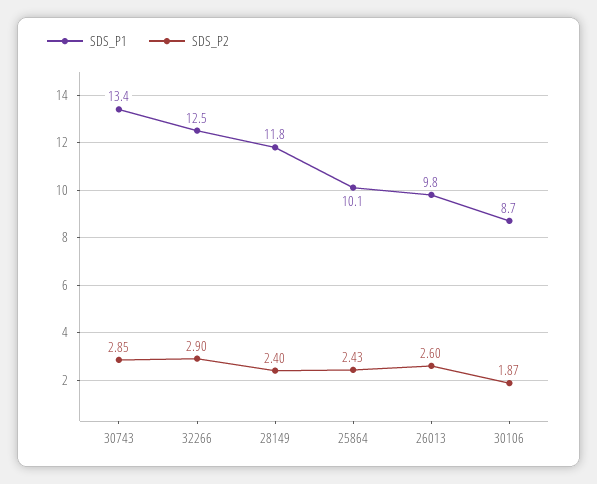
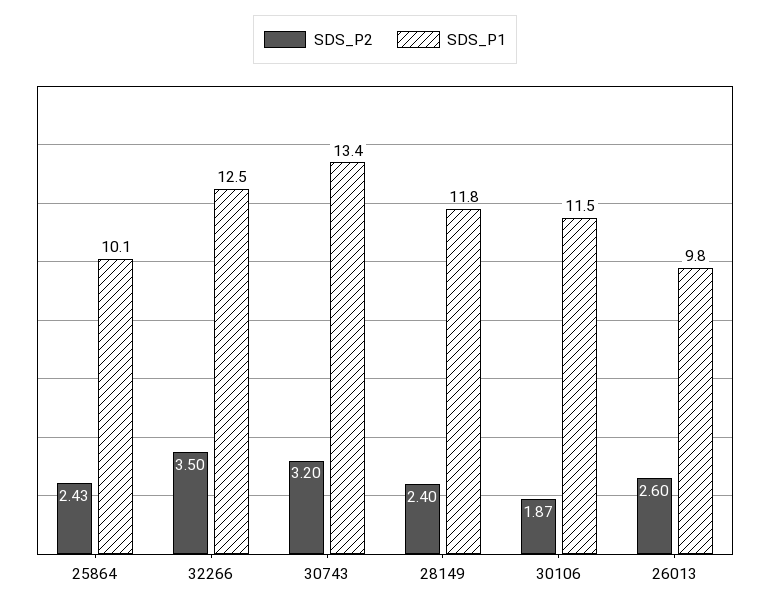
  {
    "SDS_P1": {
      "30743": 13.4,
      "32266": 12.5,
      "28149": 11.8,
      "25864": 10.1,
      "26013": 9.8,
-     "30106": 8.7
+     "30106": 11.5
    },
    "SDS_P2": {
-     "30743": 2.85,
+     "30743": 3.2,
-     "32266": 2.9,
+     "32266": 3.5,
      "28149": 2.4,
      "25864": 2.43,
      "26013": 2.6,
      "30106": 1.87
    }
  }

